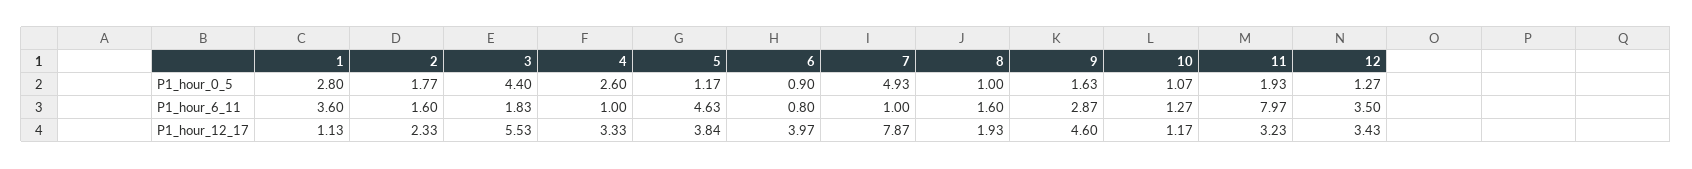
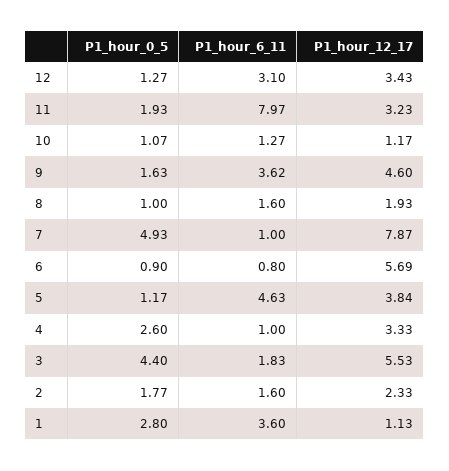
  {
    "1": {
      "P1_hour_0_5": 2.8,
      "P1_hour_6_11": 3.6,
      "P1_hour_12_17": 1.13
    },
    "2": {
      "P1_hour_0_5": 1.77,
      "P1_hour_6_11": 1.6,
      "P1_hour_12_17": 2.33
    },
    "3": {
      "P1_hour_0_5": 4.4,
      "P1_hour_6_11": 1.83,
      "P1_hour_12_17": 5.53
    },
    "4": {
      "P1_hour_0_5": 2.6,
      "P1_hour_6_11": 1,
      "P1_hour_12_17": 3.33
    },
    "5": {
      "P1_hour_0_5": 1.17,
      "P1_hour_6_11": 4.63,
      "P1_hour_12_17": 3.84
    },
    "6": {
      "P1_hour_0_5": 0.9,
      "P1_hour_6_11": 0.8,
-     "P1_hour_12_17": 3.97
+     "P1_hour_12_17": 5.69
    },
    "7": {
      "P1_hour_0_5": 4.93,
      "P1_hour_6_11": 1,
      "P1_hour_12_17": 7.87
    },
    "8": {
      "P1_hour_0_5": 1,
      "P1_hour_6_11": 1.6,
      "P1_hour_12_17": 1.93
    },
    "9": {
      "P1_hour_0_5": 1.63,
-     "P1_hour_6_11": 2.87,
+     "P1_hour_6_11": 3.62,
      "P1_hour_12_17": 4.6
    },
    "10": {
      "P1_hour_0_5": 1.07,
      "P1_hour_6_11": 1.27,
      "P1_hour_12_17": 1.17
    },
    "11": {
      "P1_hour_0_5": 1.93,
      "P1_hour_6_11": 7.97,
      "P1_hour_12_17": 3.23
    },
    "12": {
      "P1_hour_0_5": 1.27,
-     "P1_hour_6_11": 3.5,
+     "P1_hour_6_11": 3.1,
      "P1_hour_12_17": 3.43
    }
  }

